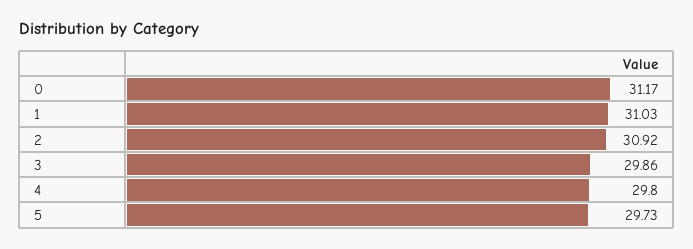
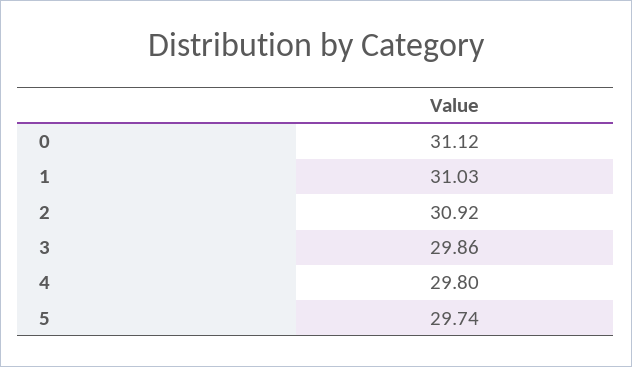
  {
-   "0": 31.17,
+   "0": 31.12,
    "1": 31.03,
    "2": 30.92,
    "3": 29.86,
    "4": 29.8,
-   "5": 29.73
+   "5": 29.74
  }

